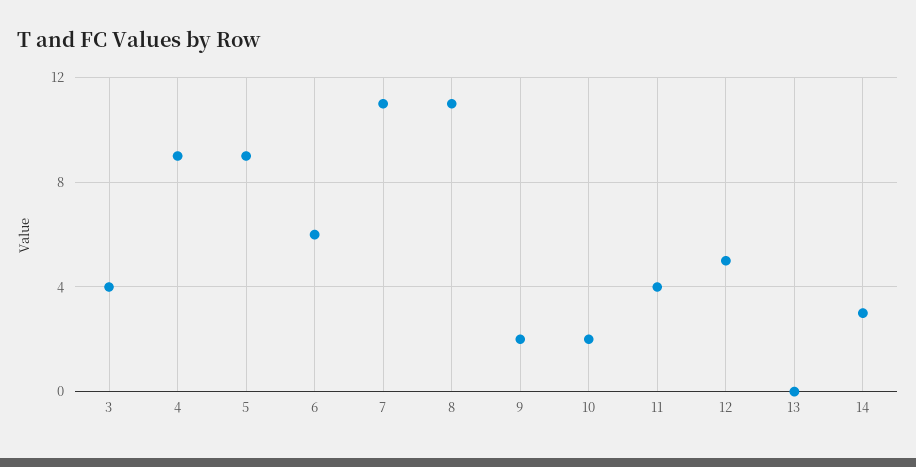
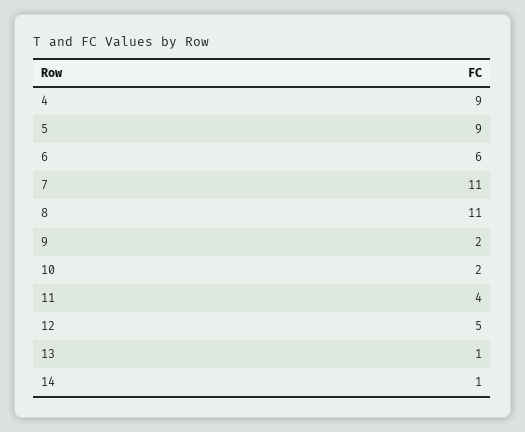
  {
-   "3": 4,
    "4": 9,
    "5": 9,
    "6": 6,
    "7": 11,
    "8": 11,
    "9": 2,
    "10": 2,
    "11": 4,
    "12": 5,
-   "13": 0,
+   "13": 1,
-   "14": 3
+   "14": 1
  }

